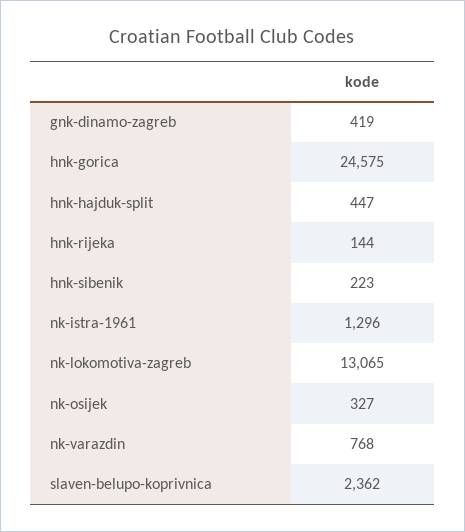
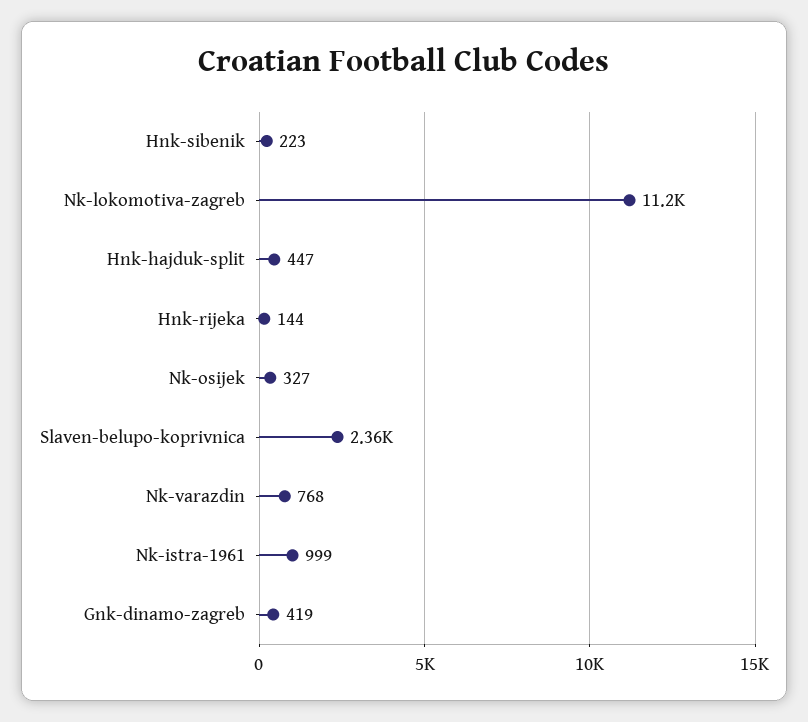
  {
    "gnk-dinamo-zagreb": 419,
-   "hnk-gorica": 24575,
    "hnk-hajduk-split": 447,
    "hnk-rijeka": 144,
    "hnk-sibenik": 223,
-   "nk-istra-1961": 1296,
+   "nk-istra-1961": 999,
-   "nk-lokomotiva-zagreb": 13065,
+   "nk-lokomotiva-zagreb": 11200,
    "nk-osijek": 327,
    "nk-varazdin": 768,
    "slaven-belupo-koprivnica": 2362
  }

